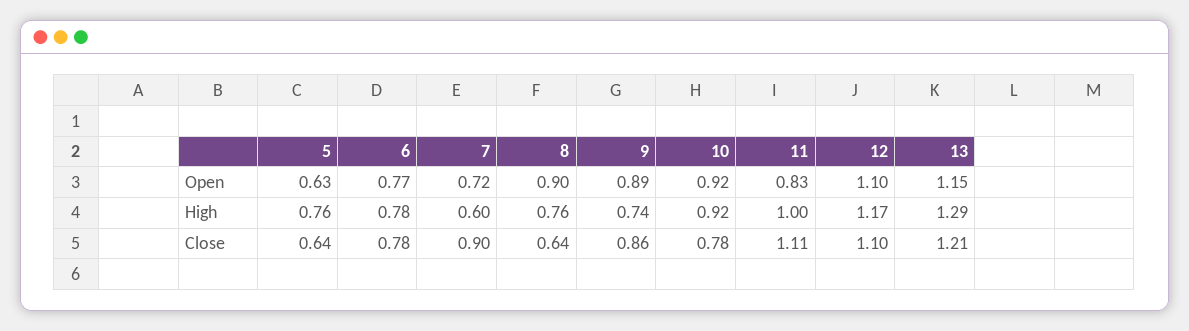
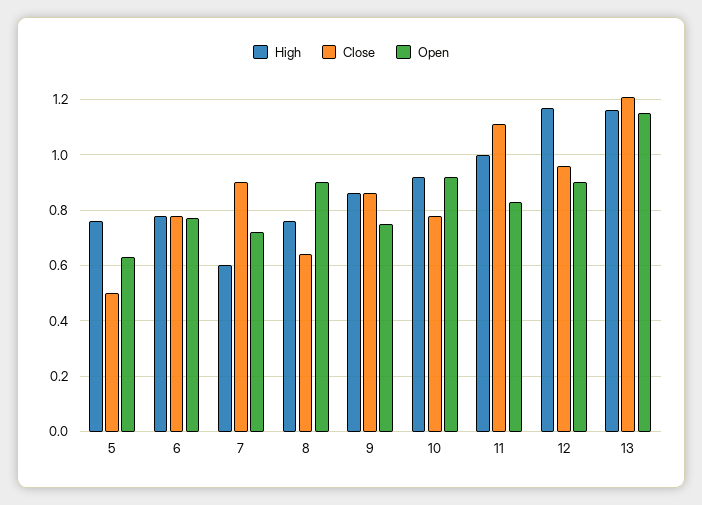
  {
    "Open": {
      "5": 0.63,
      "6": 0.77,
      "7": 0.72,
      "8": 0.9,
-     "9": 0.89,
+     "9": 0.75,
      "10": 0.92,
      "11": 0.83,
-     "12": 1.1,
+     "12": 0.9,
      "13": 1.15
    },
    "High": {
      "5": 0.76,
      "6": 0.78,
      "7": 0.6,
      "8": 0.76,
-     "9": 0.74,
+     "9": 0.85,
      "10": 0.92,
      "11": 1,
      "12": 1.17,
-     "13": 1.29
+     "13": 1.15
    },
    "Close": {
-     "5": 0.64,
+     "5": 0.5,
      "6": 0.78,
      "7": 0.9,
      "8": 0.64,
      "9": 0.86,
      "10": 0.78,
      "11": 1.11,
-     "12": 1.1,
+     "12": 0.95,
      "13": 1.21
    }
  }

